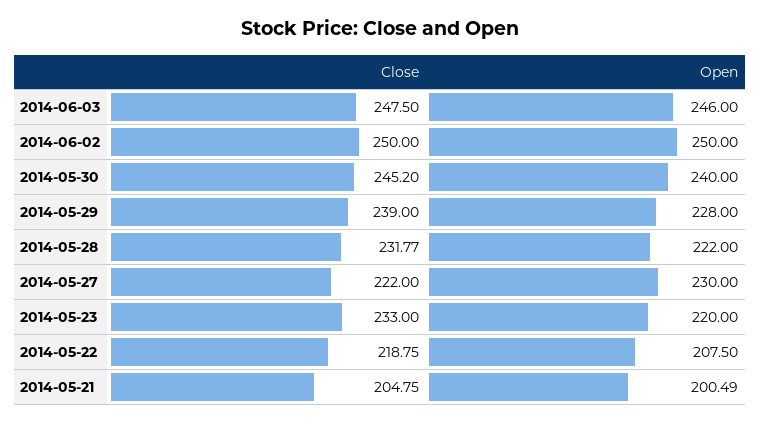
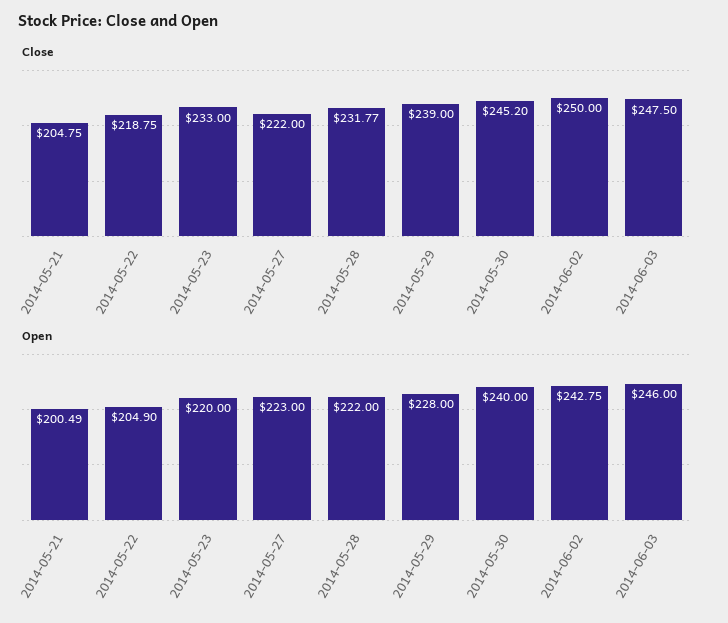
  {
    "Close": {
      "2014-06-03": 247.5,
      "2014-06-02": 250,
      "2014-05-30": 245.2,
      "2014-05-29": 239,
      "2014-05-28": 231.77,
      "2014-05-27": 222,
      "2014-05-23": 233,
      "2014-05-22": 218.75,
      "2014-05-21": 204.75
    },
    "Open": {
      "2014-06-03": 246,
-     "2014-06-02": 250,
+     "2014-06-02": 242.75,
      "2014-05-30": 240,
      "2014-05-29": 228,
      "2014-05-28": 222,
-     "2014-05-27": 230,
+     "2014-05-27": 223,
      "2014-05-23": 220,
-     "2014-05-22": 207.5,
+     "2014-05-22": 204.9,
      "2014-05-21": 200.49
    }
  }

